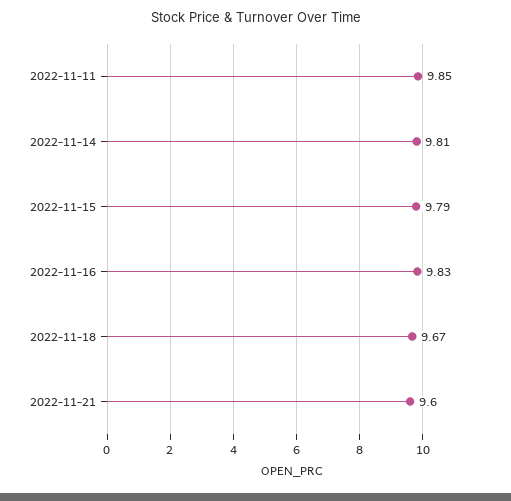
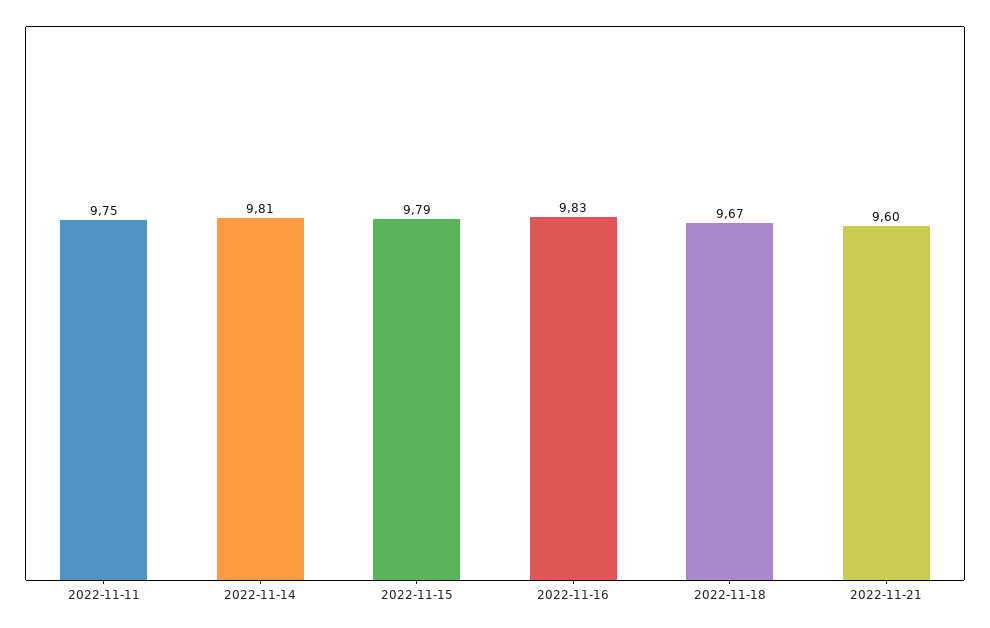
  {
-   "2022-11-11": 9.85,
+   "2022-11-11": 9.75,
    "2022-11-14": 9.81,
    "2022-11-15": 9.79,
    "2022-11-16": 9.83,
    "2022-11-18": 9.67,
    "2022-11-21": 9.6
  }

